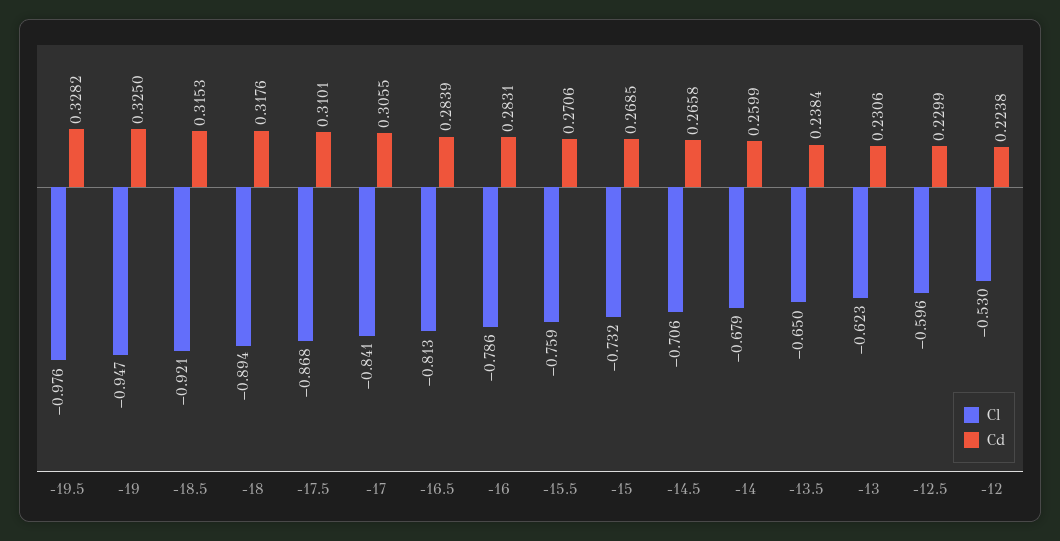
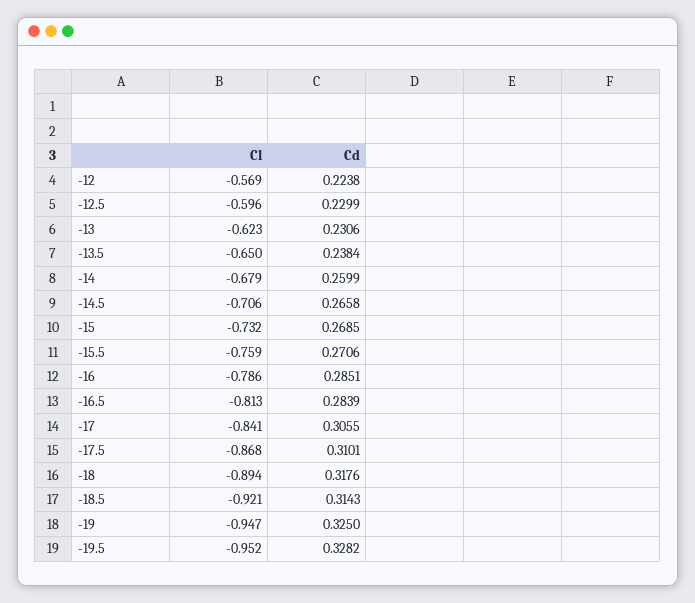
  {
    "Cl": {
-     "-19.5": -0.976,
+     "-19.5": -0.952,
      "-19": -0.947,
      "-18.5": -0.921,
      "-18": -0.894,
      "-17.5": -0.868,
      "-17": -0.841,
      "-16.5": -0.813,
      "-16": -0.786,
      "-15.5": -0.759,
      "-15": -0.732,
      "-14.5": -0.706,
      "-14": -0.679,
      "-13.5": -0.65,
      "-13": -0.623,
      "-12.5": -0.596,
-     "-12": -0.53
+     "-12": -0.569
    },
    "Cd": {
      "-19.5": 0.3282,
      "-19": 0.325,
-     "-18.5": 0.3153,
+     "-18.5": 0.3143,
      "-18": 0.3176,
      "-17.5": 0.3101,
      "-17": 0.3055,
      "-16.5": 0.2839,
-     "-16": 0.2831,
+     "-16": 0.2851,
      "-15.5": 0.2706,
      "-15": 0.2685,
      "-14.5": 0.2658,
      "-14": 0.2599,
      "-13.5": 0.2384,
      "-13": 0.2306,
      "-12.5": 0.2299,
      "-12": 0.2238
    }
  }

